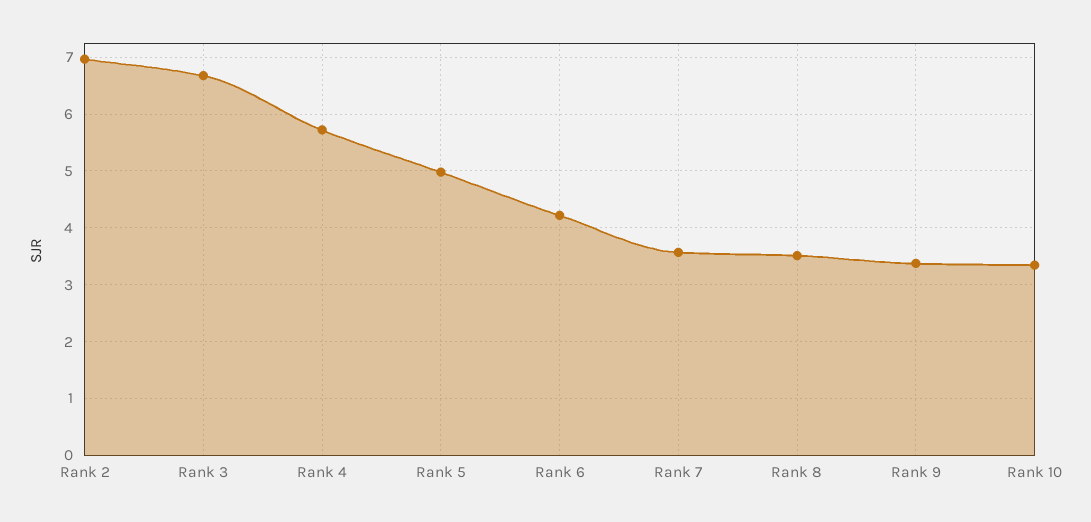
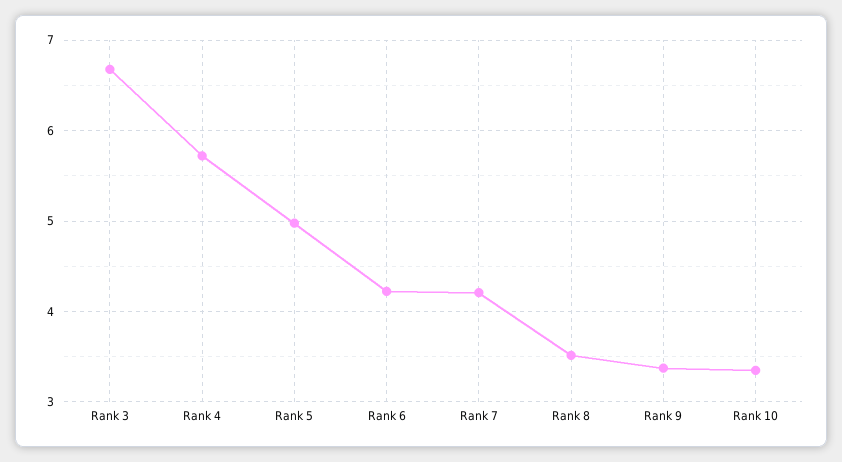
  {
-   "Rank 2": 7,
    "Rank 3": 6.7,
    "Rank 4": 5.7,
    "Rank 5": 5,
    "Rank 6": 4.2,
-   "Rank 7": 3.6,
+   "Rank 7": 4.2,
    "Rank 8": 3.5,
    "Rank 9": 3.4,
    "Rank 10": 3.3
  }

